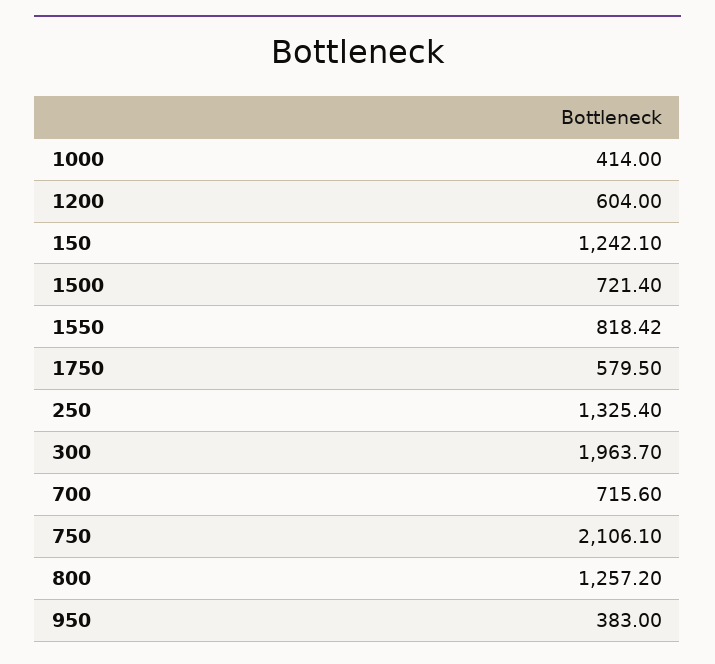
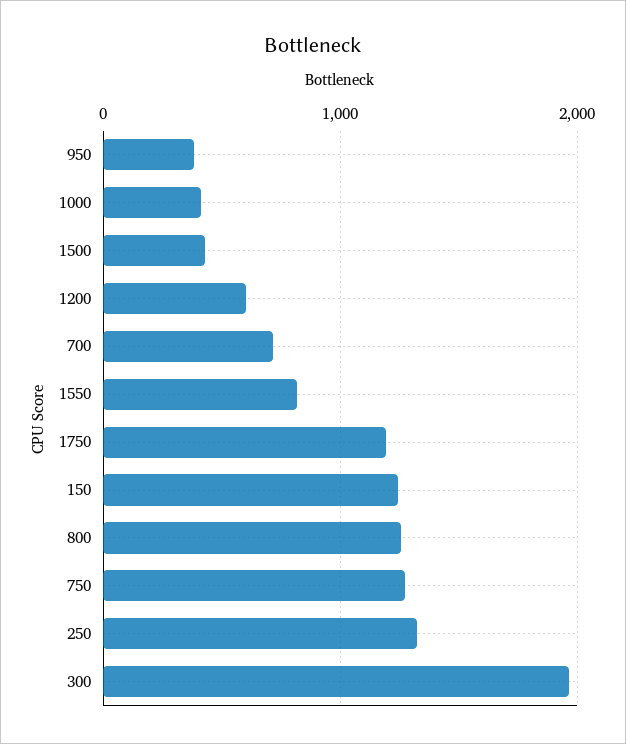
  {
    "1000": 414,
    "1200": 604,
    "150": 1242.1,
-   "1500": 721.4,
+   "1500": 400,
    "1550": 818.42,
-   "1750": 579.5,
+   "1750": 1200,
    "250": 1325.4,
    "300": 1963.7,
    "700": 715.6,
-   "750": 2106.1,
+   "750": 1300,
    "800": 1257.2,
    "950": 383
  }

